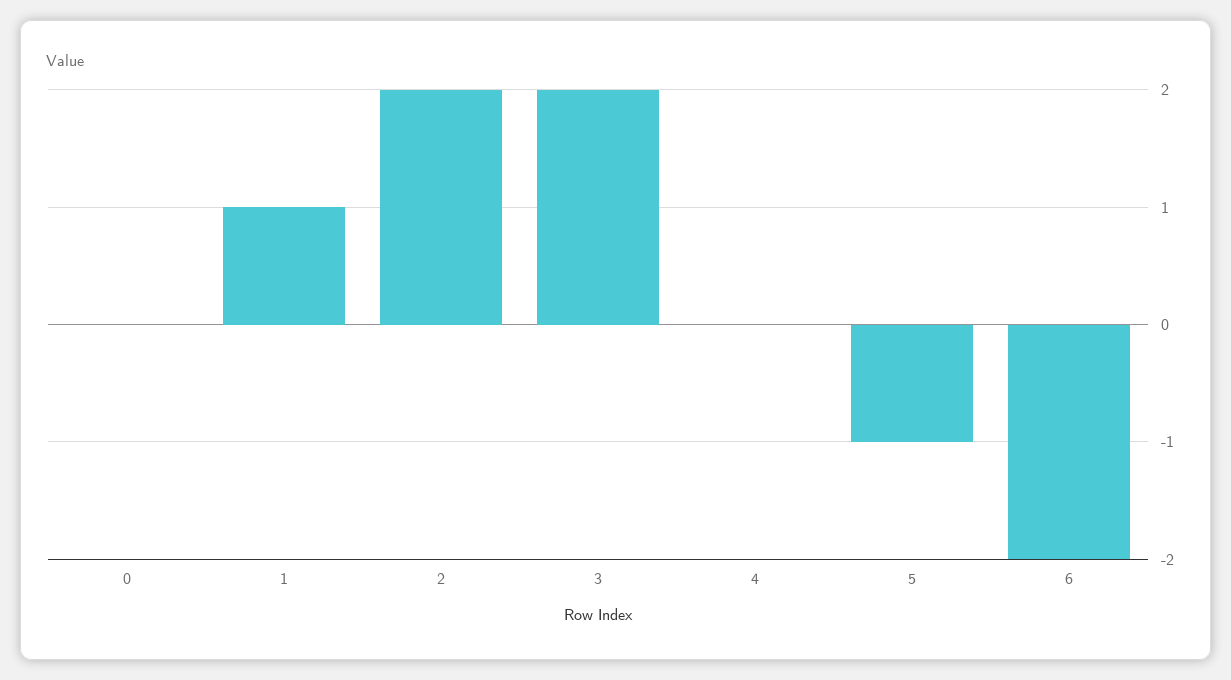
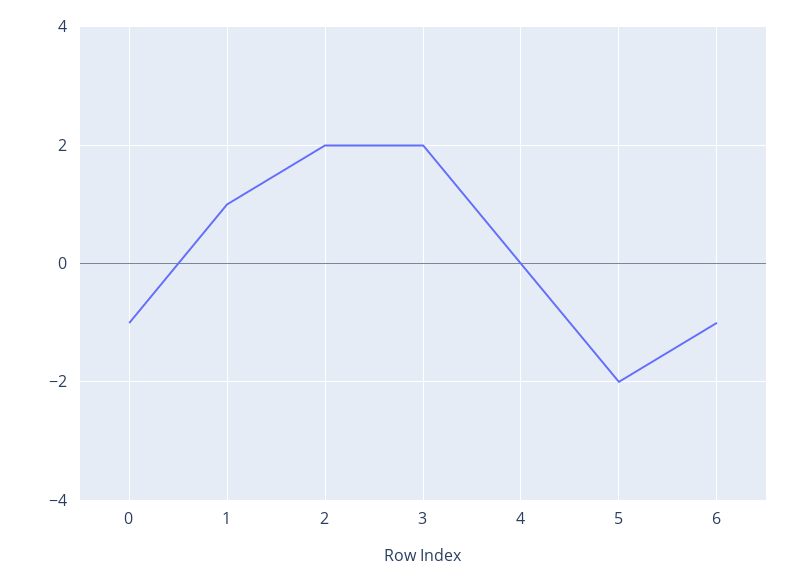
  {
-   "0": 0,
+   "0": -1,
    "1": 1,
    "2": 2,
    "3": 2,
    "4": 0,
-   "5": -1,
+   "5": -2,
-   "6": -2
+   "6": -1
  }

